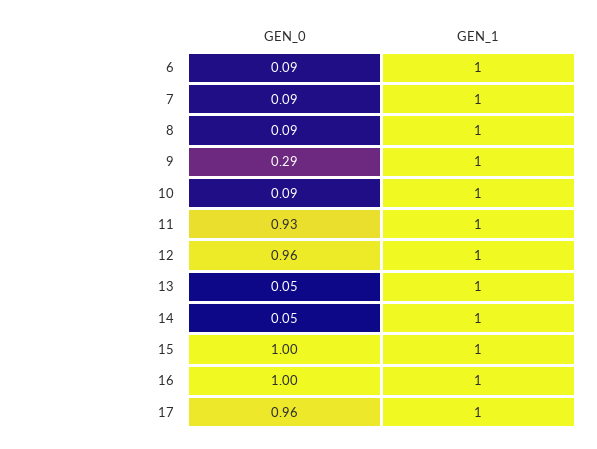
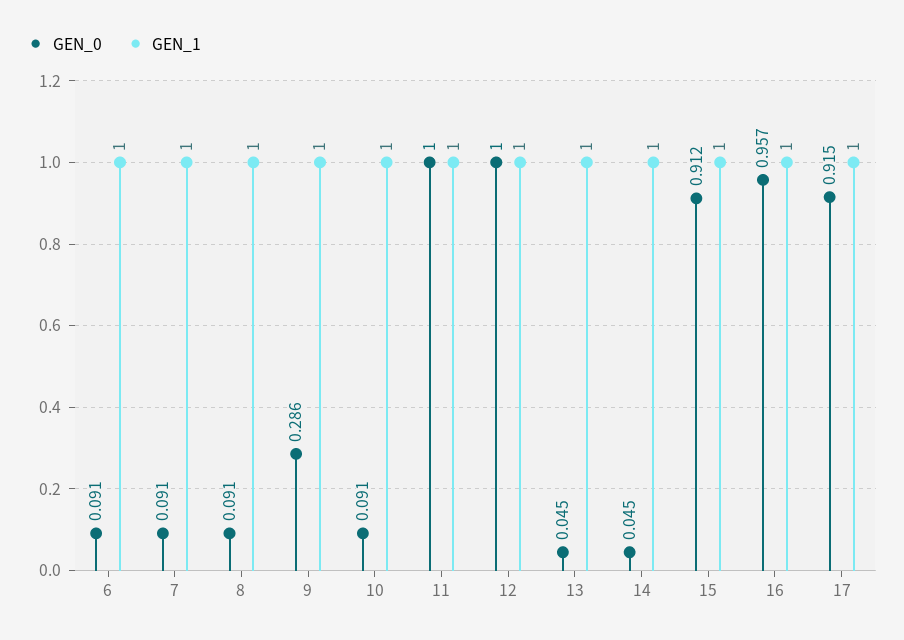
  {
    "GEN_0": {
      "6": 0.091,
      "7": 0.091,
      "8": 0.091,
      "9": 0.286,
      "10": 0.091,
-     "11": 0.93,
+     "11": 1,
-     "12": 0.96,
+     "12": 1,
      "13": 0.045,
      "14": 0.045,
-     "15": 1,
+     "15": 0.912,
-     "16": 1,
+     "16": 0.957,
-     "17": 0.96
+     "17": 0.915
    },
    "GEN_1": {
      "6": 1,
      "7": 1,
      "8": 1,
      "9": 1,
      "10": 1,
      "11": 1,
      "12": 1,
      "13": 1,
      "14": 1,
      "15": 1,
      "16": 1,
      "17": 1
    }
  }

